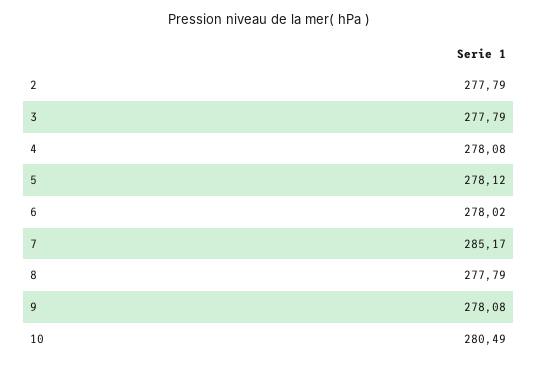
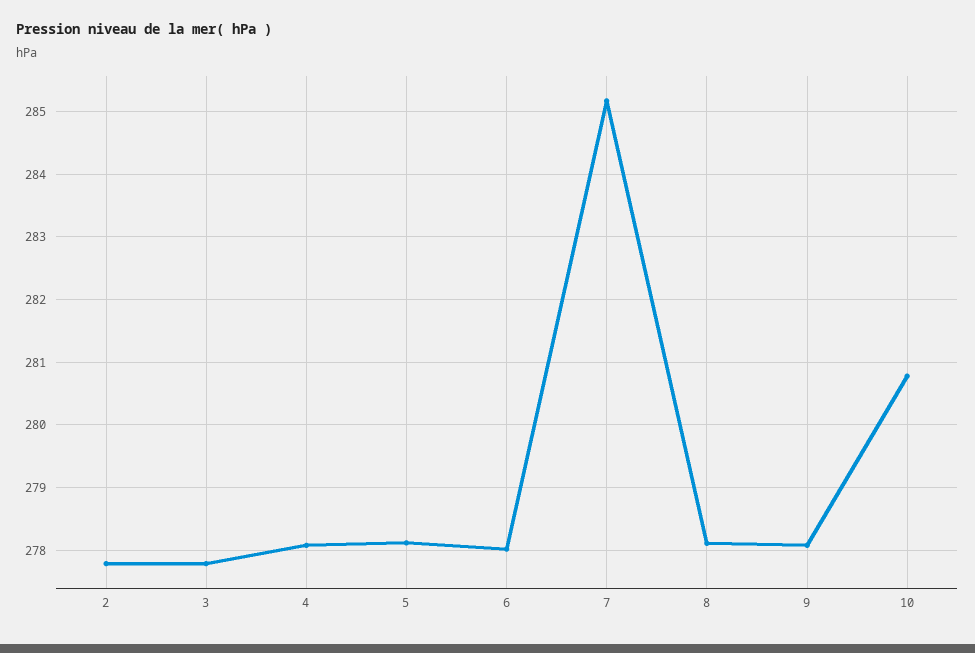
  {
    "2": 277.79,
    "3": 277.79,
    "4": 278.08,
    "5": 278.12,
    "6": 278.02,
    "7": 285.17,
-   "8": 277.79,
+   "8": 278.1,
    "9": 278.08,
-   "10": 280.49
+   "10": 280.8
  }

